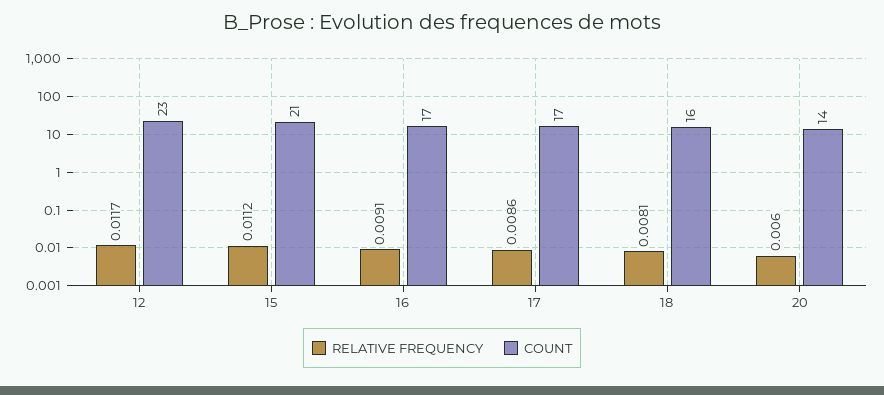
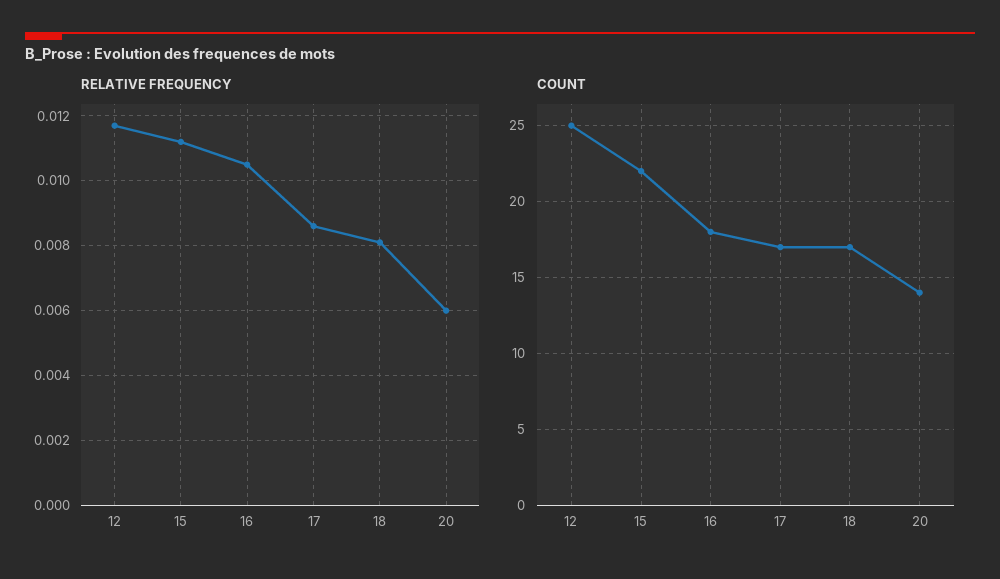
  {
    "RELATIVE FREQUENCY": {
      "12": 0.0117,
      "15": 0.0112,
-     "16": 0.0091,
+     "16": 0.0105,
      "17": 0.0086,
      "18": 0.0081,
      "20": 0.006
    },
    "COUNT": {
-     "12": 23,
+     "12": 25,
-     "15": 21,
+     "15": 22,
-     "16": 17,
+     "16": 18,
      "17": 17,
-     "18": 16,
+     "18": 17,
      "20": 14
    }
  }

